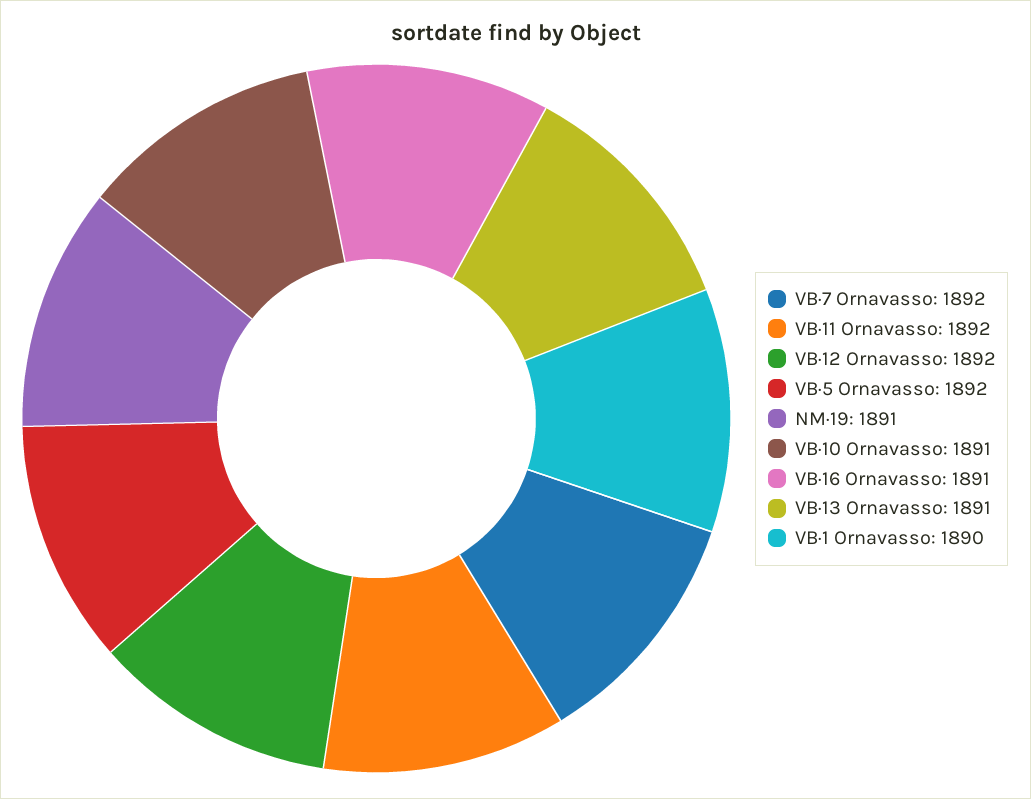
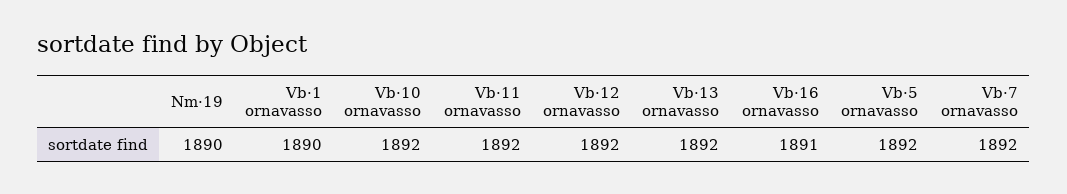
  {
    "VB·7 Ornavasso": 1892,
    "VB·11 Ornavasso": 1892,
    "VB·12 Ornavasso": 1892,
    "VB·5 Ornavasso": 1892,
-   "NM·19": 1891,
+   "NM·19": 1890,
-   "VB·10 Ornavasso": 1891,
+   "VB·10 Ornavasso": 1892,
    "VB·16 Ornavasso": 1891,
-   "VB·13 Ornavasso": 1891,
+   "VB·13 Ornavasso": 1892,
    "VB·1 Ornavasso": 1890
  }

